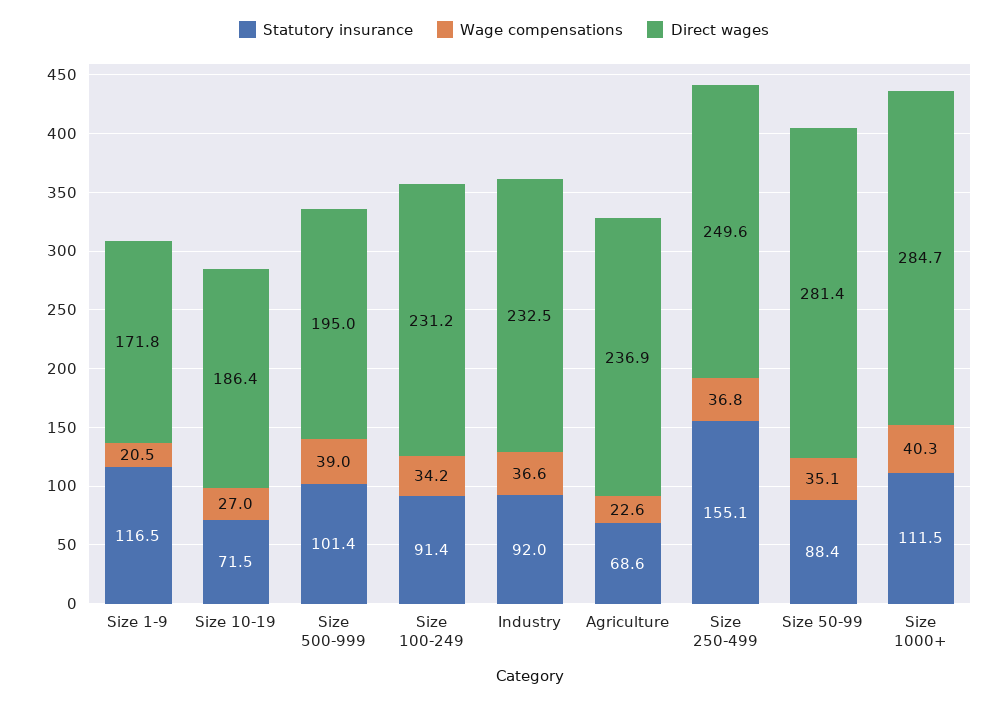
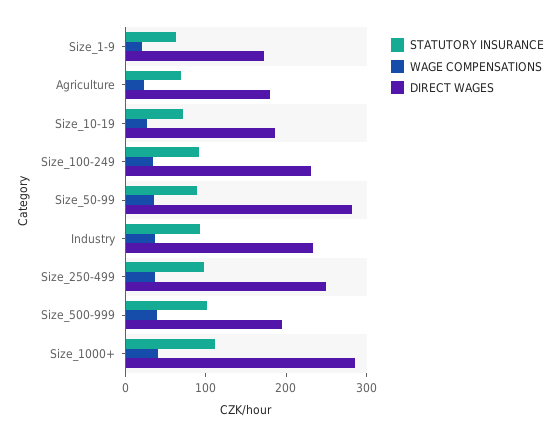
  {
    "Statutory insurance": {
-     "Size 1-9": 116.5,
+     "Size 1-9": 60,
      "Size 10-19": 71.5,
      "Size 500-999": 101.4,
      "Size 100-249": 91.4,
      "Industry": 92,
      "Agriculture": 68.6,
-     "Size 250-499": 155.1,
+     "Size 250-499": 100,
      "Size 50-99": 88.4,
      "Size 1000+": 111.5
    },
    "Wage compensations": {
      "Size 1-9": 20.5,
      "Size 10-19": 27,
      "Size 500-999": 39,
      "Size 100-249": 34.2,
      "Industry": 36.6,
      "Agriculture": 22.6,
      "Size 250-499": 36.8,
      "Size 50-99": 35.1,
      "Size 1000+": 40.3
    },
    "Direct wages": {
      "Size 1-9": 171.8,
      "Size 10-19": 186.4,
      "Size 500-999": 195,
      "Size 100-249": 231.2,
      "Industry": 232.5,
-     "Agriculture": 236.9,
+     "Agriculture": 180,
      "Size 250-499": 249.6,
      "Size 50-99": 281.4,
      "Size 1000+": 284.7
    }
  }

